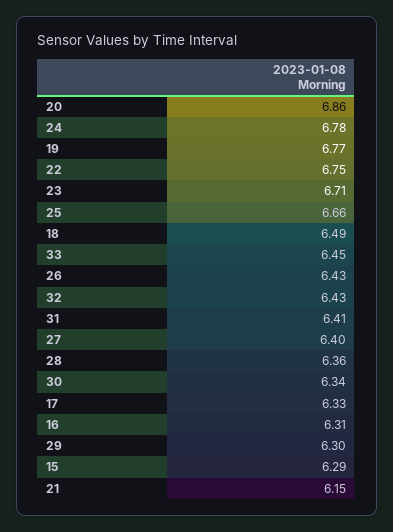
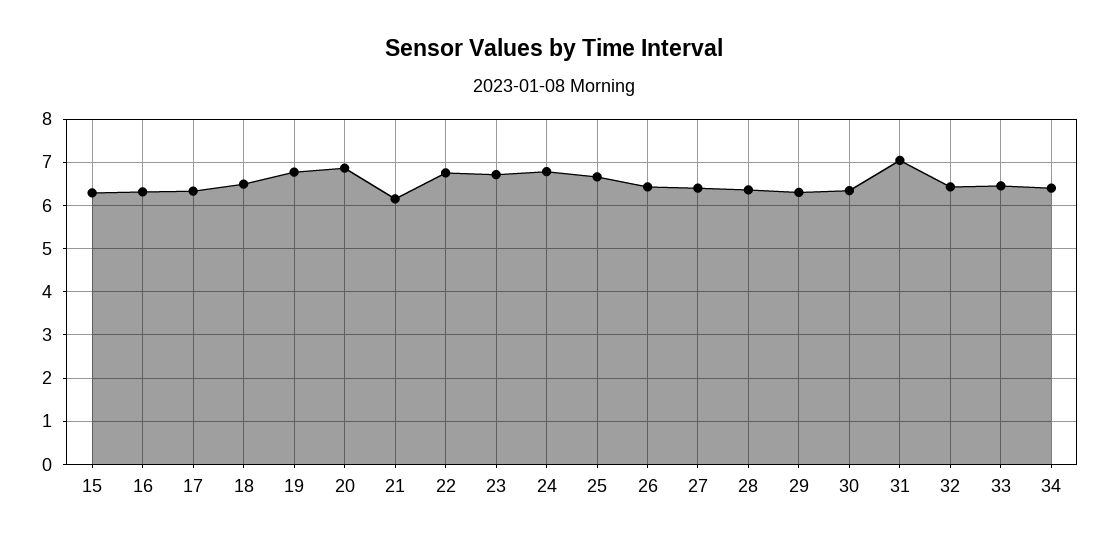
  {
    "20": 6.86,
    "24": 6.78,
    "19": 6.77,
    "22": 6.75,
    "23": 6.71,
    "25": 6.66,
    "18": 6.49,
    "33": 6.45,
    "26": 6.43,
    "32": 6.43,
-   "31": 6.41,
+   "31": 7,
    "27": 6.4,
    "28": 6.36,
    "30": 6.34,
    "17": 6.33,
    "16": 6.31,
    "29": 6.3,
    "15": 6.29,
-   "21": 6.15
+   "21": 6.15,
+   "34": 6.4
  }

